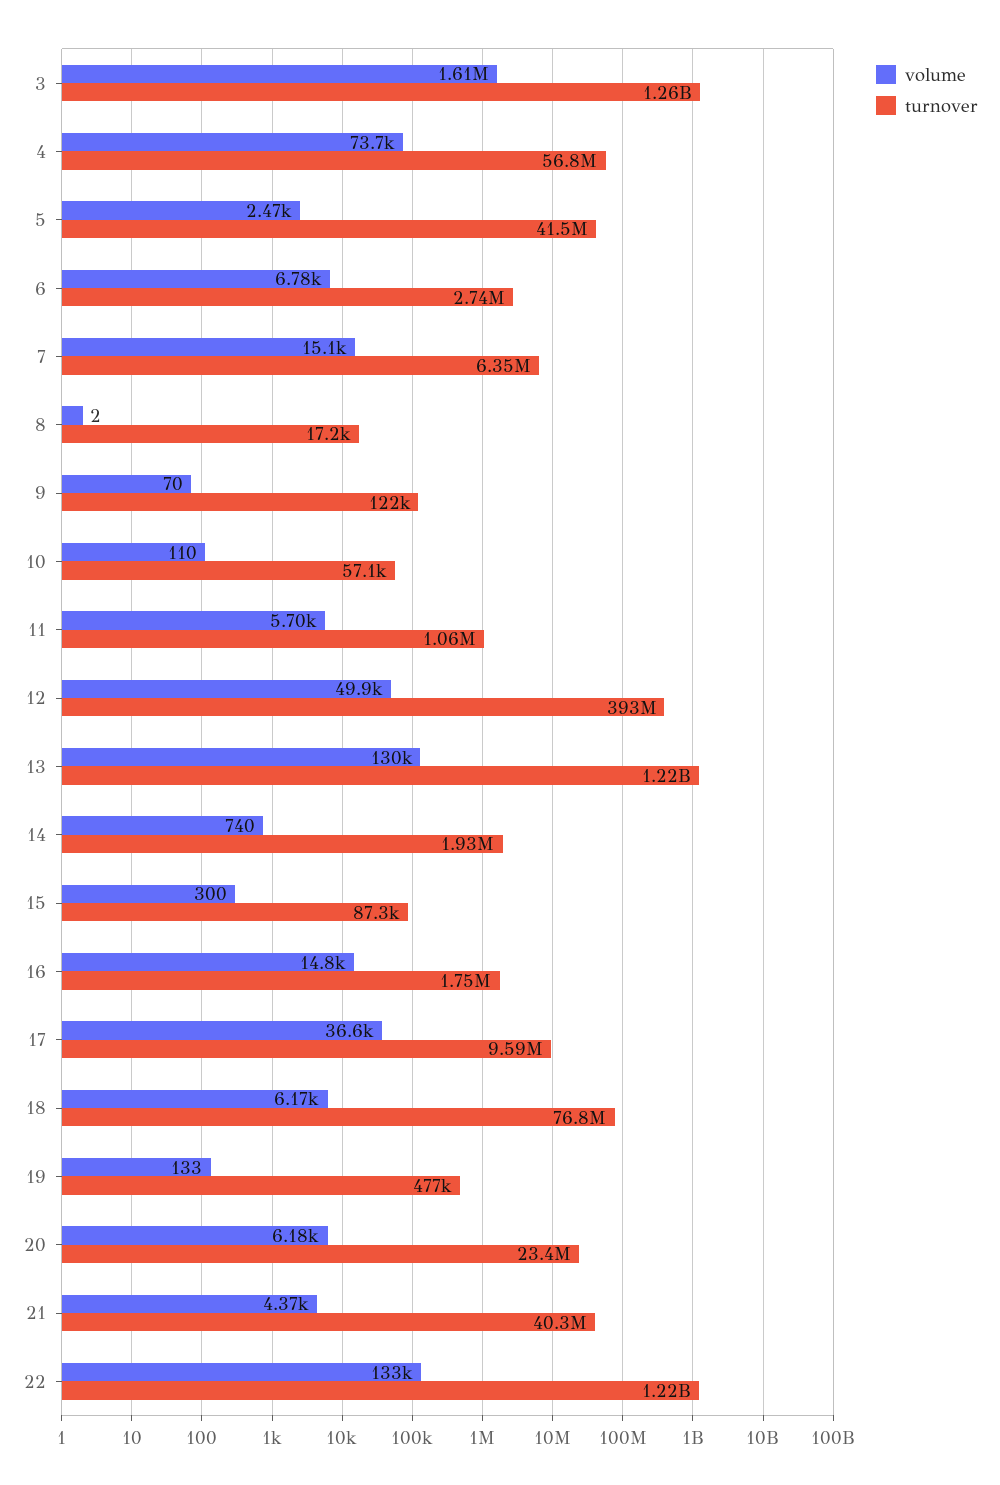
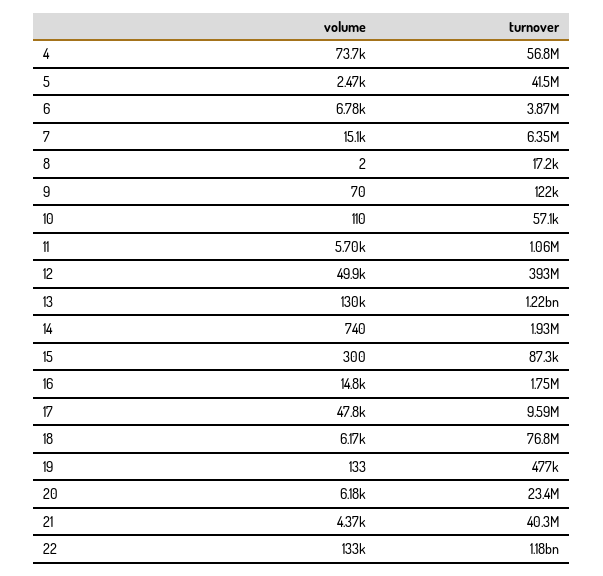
  {
    "volume": {
-     "3": 1610000,
      "4": 73700,
      "5": 2470,
      "6": 6780,
      "7": 15100,
      "8": 2,
      "9": 70,
      "10": 110,
      "11": 5700,
      "12": 49900,
      "13": 130000,
      "14": 740,
      "15": 300,
      "16": 14800,
-     "17": 36600,
+     "17": 47800,
      "18": 6170,
      "19": 133,
      "20": 6180,
      "21": 4370,
      "22": 133000
    },
    "turnover": {
-     "3": 1260000000,
      "4": 56800000,
      "5": 41500000,
-     "6": 2740000,
+     "6": 3870000,
      "7": 6350000,
      "8": 17200,
      "9": 122000,
      "10": 57100,
      "11": 1060000,
      "12": 393000000,
      "13": 1220000000,
      "14": 1930000,
      "15": 87300,
      "16": 1750000,
      "17": 9590000,
      "18": 76800000,
      "19": 477000,
      "20": 23400000,
      "21": 40300000,
-     "22": 1220000000
+     "22": 1180000000
    }
  }

